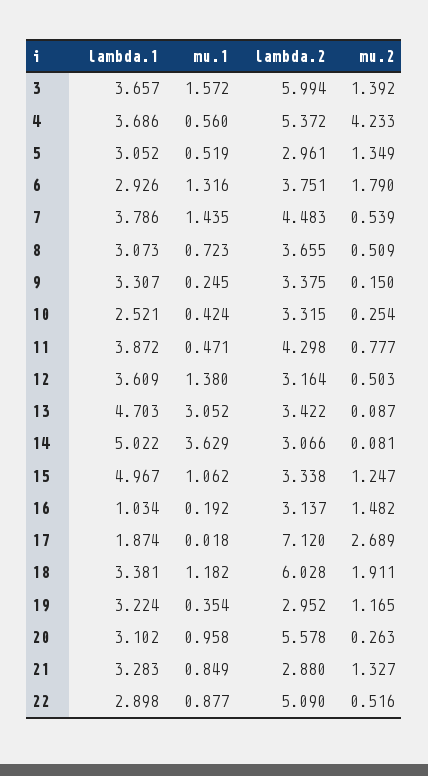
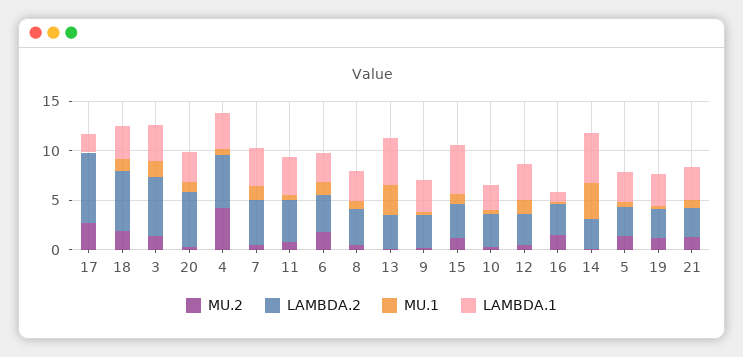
  {
    "lambda.1": {
      "3": 3.657,
      "4": 3.686,
      "5": 3.052,
      "6": 2.926,
      "7": 3.786,
      "8": 3.073,
      "9": 3.307,
      "10": 2.521,
      "11": 3.872,
      "12": 3.609,
      "13": 4.703,
      "14": 5.022,
      "15": 4.967,
      "16": 1.034,
      "17": 1.874,
      "18": 3.381,
      "19": 3.224,
      "20": 3.102,
-     "21": 3.283,
+     "21": 3.283
-     "22": 2.898
    },
    "mu.1": {
      "3": 1.572,
      "4": 0.56,
      "5": 0.519,
      "6": 1.316,
      "7": 1.435,
      "8": 0.723,
      "9": 0.245,
      "10": 0.424,
      "11": 0.471,
      "12": 1.38,
      "13": 3.052,
      "14": 3.629,
      "15": 1.062,
      "16": 0.192,
      "17": 0.018,
      "18": 1.182,
      "19": 0.354,
      "20": 0.958,
-     "21": 0.849,
+     "21": 0.849
-     "22": 0.877
    },
    "lambda.2": {
      "3": 5.994,
      "4": 5.372,
      "5": 2.961,
      "6": 3.751,
      "7": 4.483,
      "8": 3.655,
      "9": 3.375,
      "10": 3.315,
      "11": 4.298,
      "12": 3.164,
      "13": 3.422,
      "14": 3.066,
      "15": 3.338,
      "16": 3.137,
      "17": 7.12,
      "18": 6.028,
      "19": 2.952,
      "20": 5.578,
-     "21": 2.88,
+     "21": 2.88
-     "22": 5.09
    },
    "mu.2": {
      "3": 1.392,
      "4": 4.233,
      "5": 1.349,
      "6": 1.79,
      "7": 0.539,
      "8": 0.509,
      "9": 0.15,
      "10": 0.254,
      "11": 0.777,
      "12": 0.503,
      "13": 0.087,
      "14": 0.081,
      "15": 1.247,
      "16": 1.482,
      "17": 2.689,
      "18": 1.911,
      "19": 1.165,
      "20": 0.263,
-     "21": 1.327,
+     "21": 1.327
-     "22": 0.516
    }
  }

